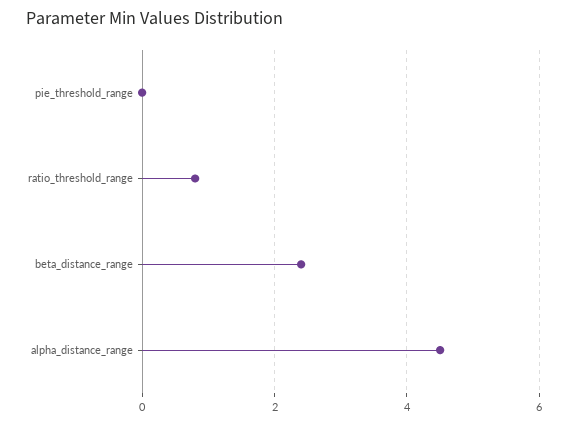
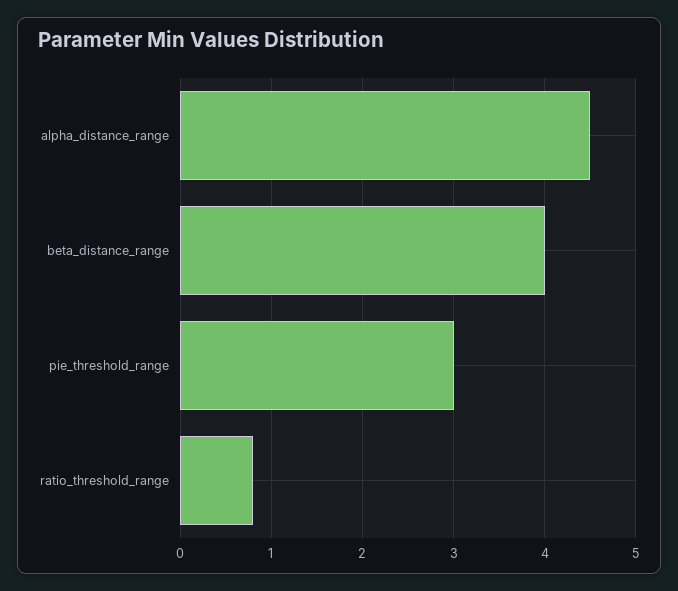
  {
-   "pie_threshold_range": 0,
+   "pie_threshold_range": 3,
    "ratio_threshold_range": 0.8,
-   "beta_distance_range": 2.5,
+   "beta_distance_range": 4,
    "alpha_distance_range": 4.5
  }

